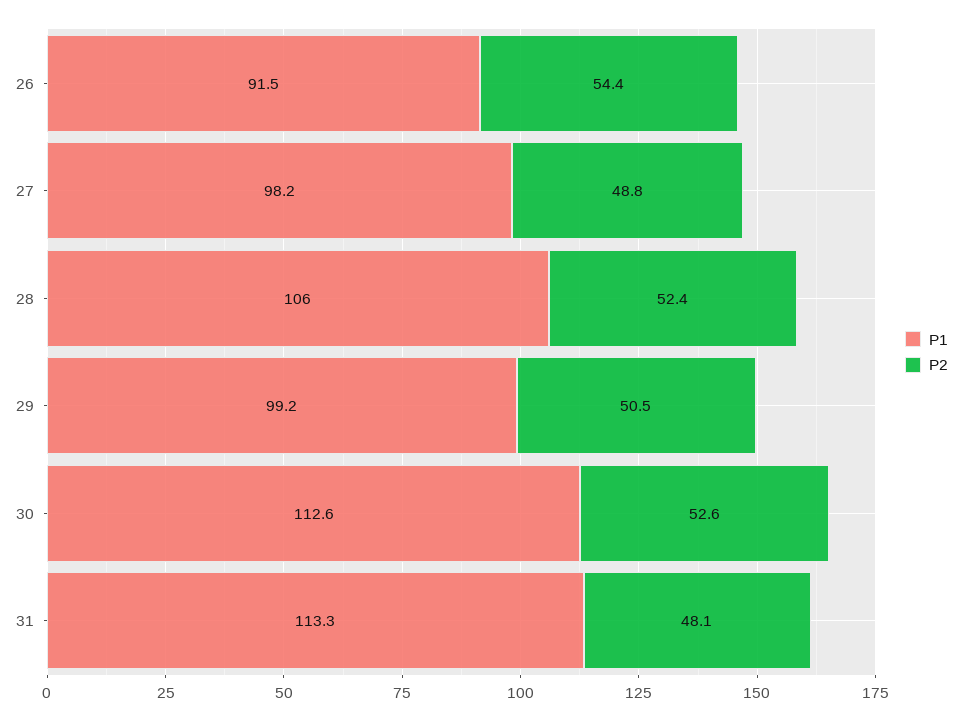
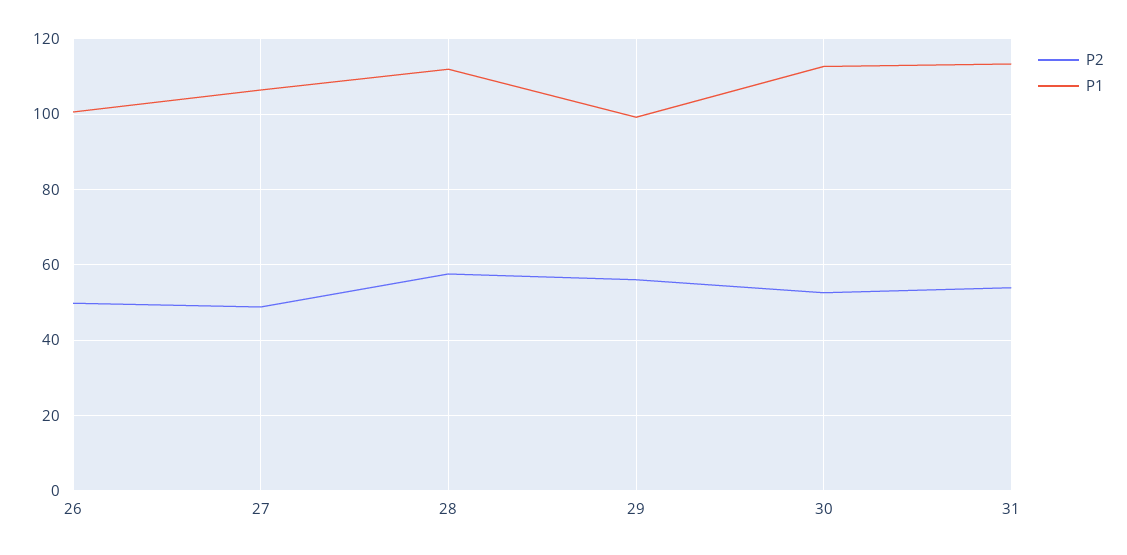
  {
    "P1": {
-     "26": 91.5,
+     "26": 100,
-     "27": 98.2,
+     "27": 106,
-     "28": 106,
+     "28": 112,
      "29": 99.2,
      "30": 112.6,
      "31": 113.3
    },
    "P2": {
-     "26": 54.4,
+     "26": 50,
      "27": 48.8,
-     "28": 52.4,
+     "28": 58,
-     "29": 50.5,
+     "29": 56,
      "30": 52.6,
-     "31": 48.1
+     "31": 54
    }
  }

